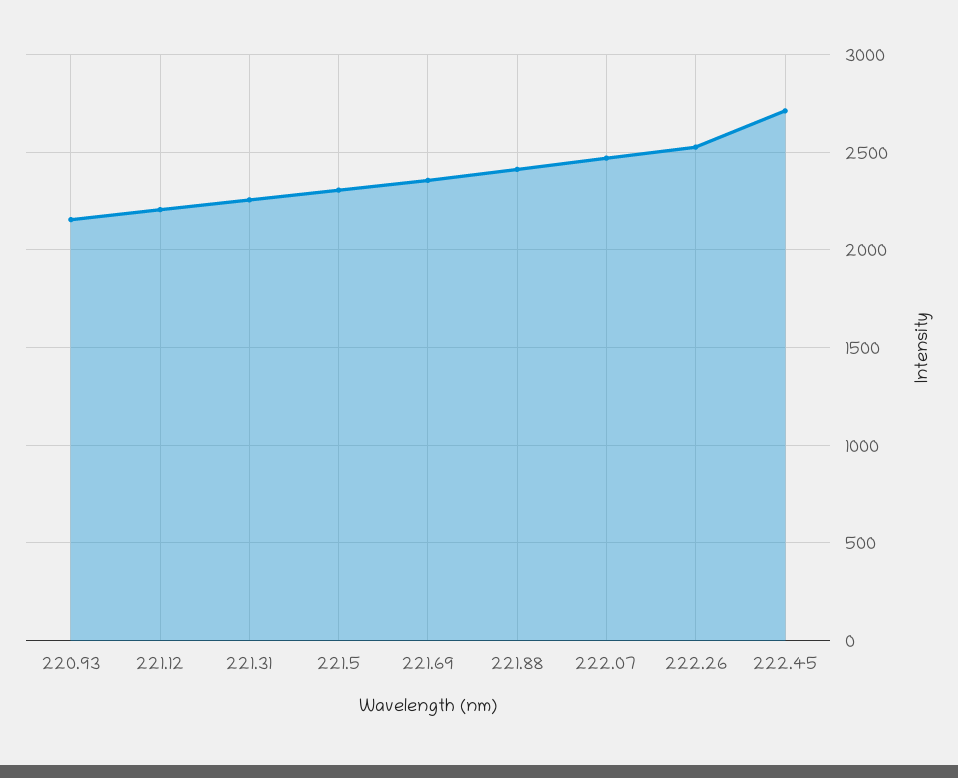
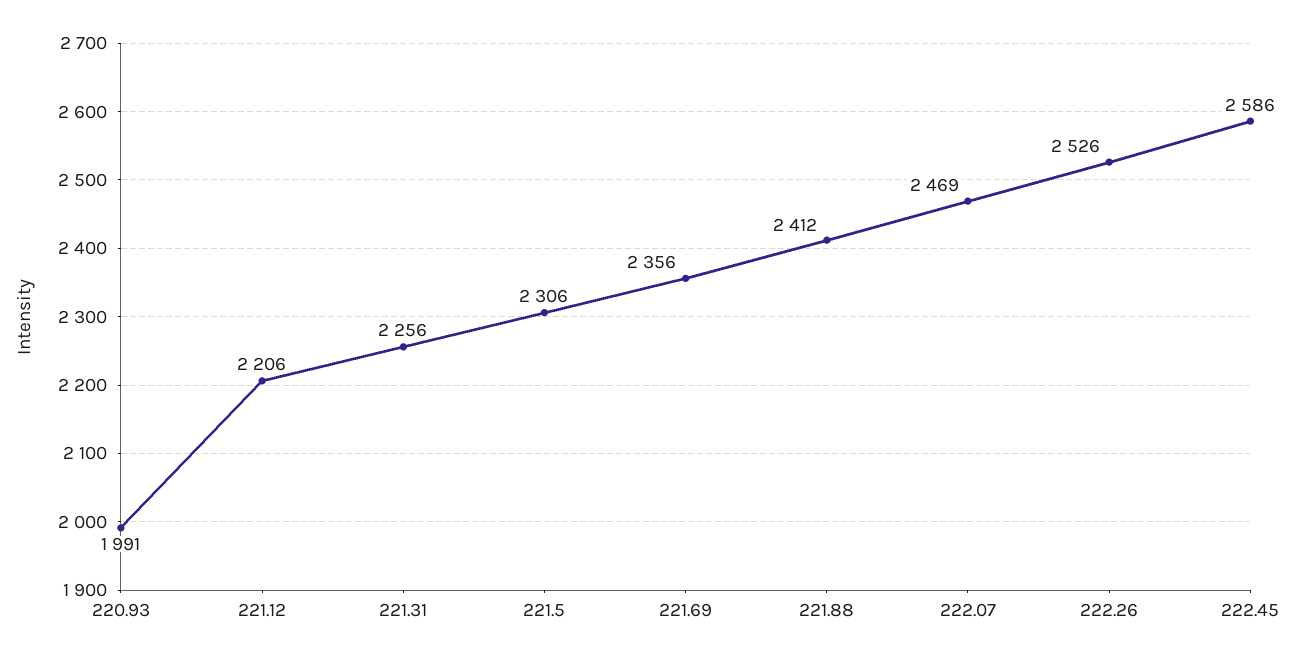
  {
-   "220.93": 2150,
+   "220.93": 1991,
    "221.12": 2206,
    "221.31": 2256,
    "221.5": 2306,
    "221.69": 2356,
    "221.88": 2412,
    "222.07": 2469,
    "222.26": 2526,
-   "222.45": 2700
+   "222.45": 2586
  }

